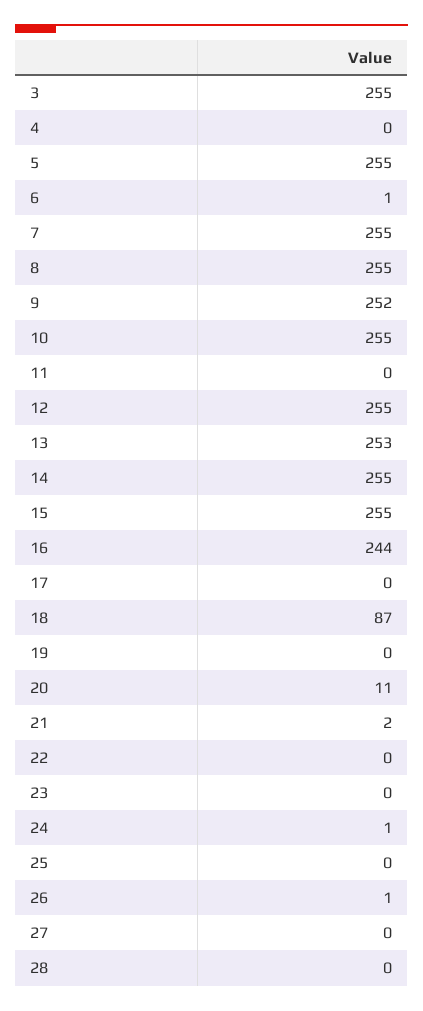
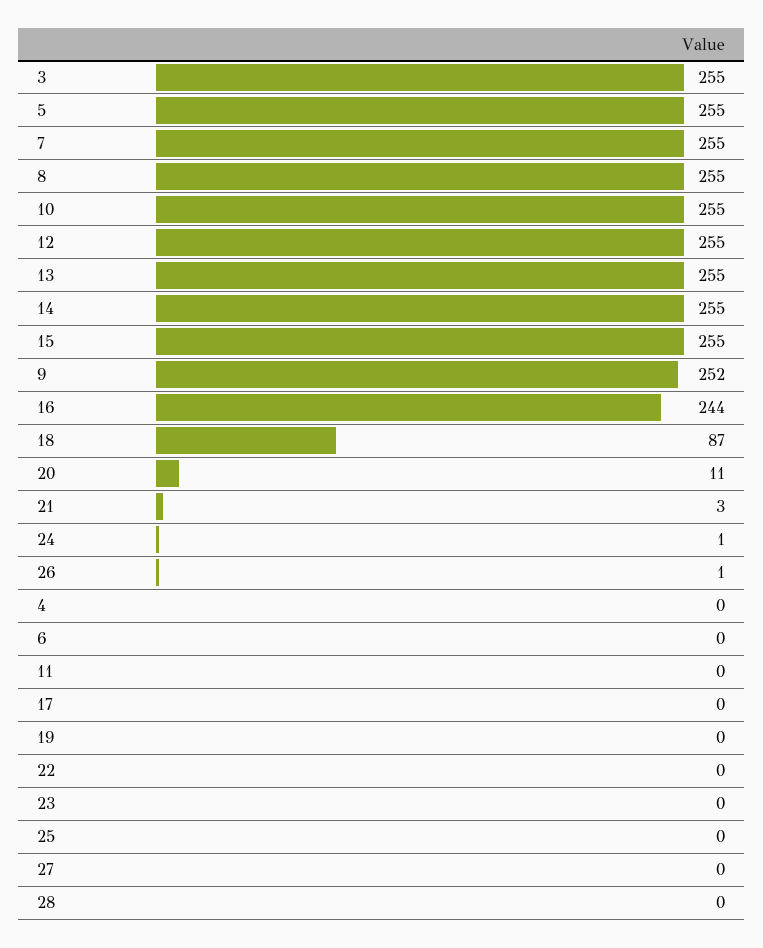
  {
    "3": 255,
    "4": 0,
    "5": 255,
-   "6": 1,
+   "6": 0,
    "7": 255,
    "8": 255,
    "9": 252,
    "10": 255,
    "11": 0,
    "12": 255,
-   "13": 253,
+   "13": 255,
    "14": 255,
    "15": 255,
    "16": 244,
    "17": 0,
    "18": 87,
    "19": 0,
    "20": 11,
-   "21": 2,
+   "21": 3,
    "22": 0,
    "23": 0,
    "24": 1,
    "25": 0,
    "26": 1,
    "27": 0,
    "28": 0
  }

